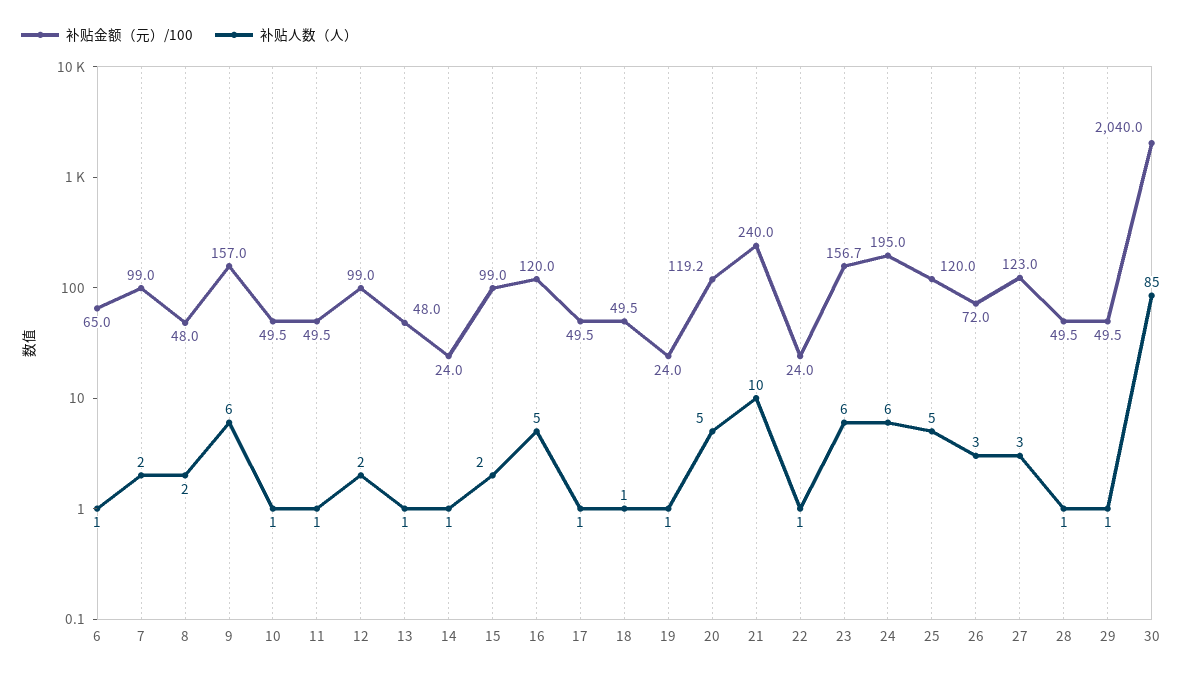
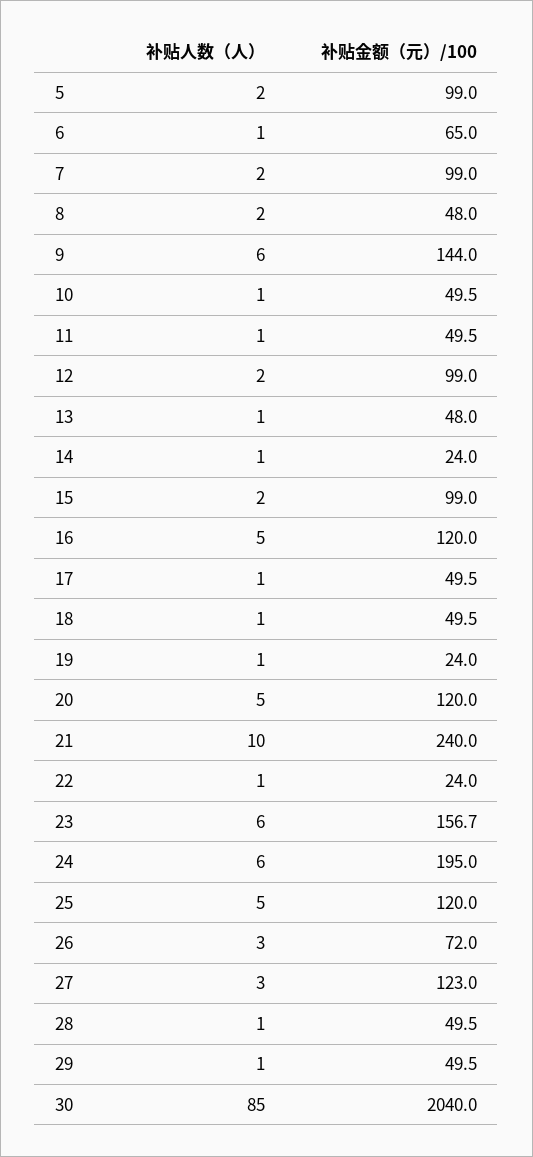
  {
    "补贴金额（元）/100": {
      "6": 65,
      "7": 99,
      "8": 48,
-     "9": 157,
+     "9": 144,
      "10": 49.5,
      "11": 49.5,
      "12": 99,
      "13": 48,
      "14": 24,
      "15": 99,
      "16": 120,
      "17": 49.5,
      "18": 49.5,
      "19": 24,
-     "20": 119.2,
+     "20": 120,
      "21": 240,
      "22": 24,
      "23": 156.7,
      "24": 195,
      "25": 120,
      "26": 72,
      "27": 123,
      "28": 49.5,
      "29": 49.5,
-     "30": 2040
+     "30": 2040,
+     "5": 99
    },
    "补贴人数（人）": {
      "6": 1,
      "7": 2,
      "8": 2,
      "9": 6,
      "10": 1,
      "11": 1,
      "12": 2,
      "13": 1,
      "14": 1,
      "15": 2,
      "16": 5,
      "17": 1,
      "18": 1,
      "19": 1,
      "20": 5,
      "21": 10,
      "22": 1,
      "23": 6,
      "24": 6,
      "25": 5,
      "26": 3,
      "27": 3,
      "28": 1,
      "29": 1,
-     "30": 85
+     "30": 85,
+     "5": 2
    }
  }

